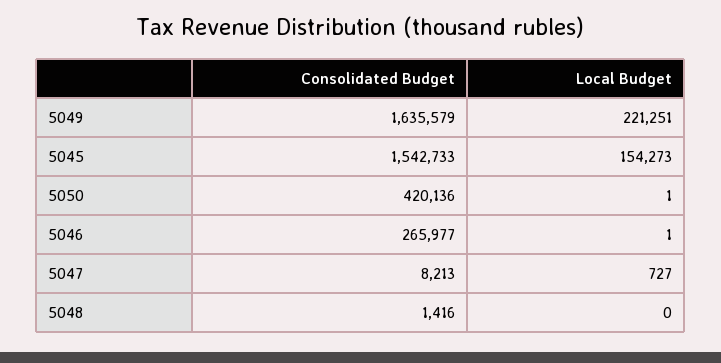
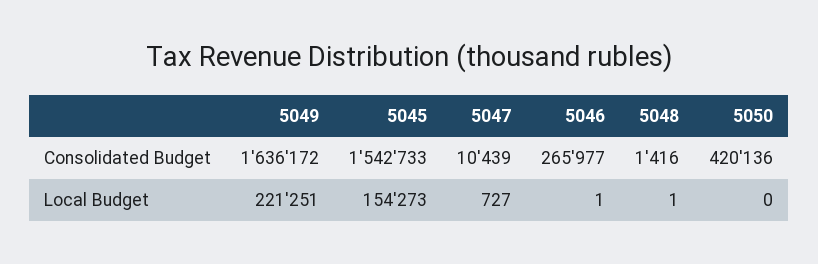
  {
    "Consolidated Budget": {
-     "5049": 1635579,
+     "5049": 1636172,
      "5045": 1542733,
      "5050": 420136,
      "5046": 265977,
-     "5047": 8213,
+     "5047": 10439,
      "5048": 1416
    },
    "Local Budget": {
      "5049": 221251,
      "5045": 154273,
-     "5050": 1,
+     "5050": 0,
      "5046": 1,
      "5047": 727,
-     "5048": 0
+     "5048": 1
    }
  }

